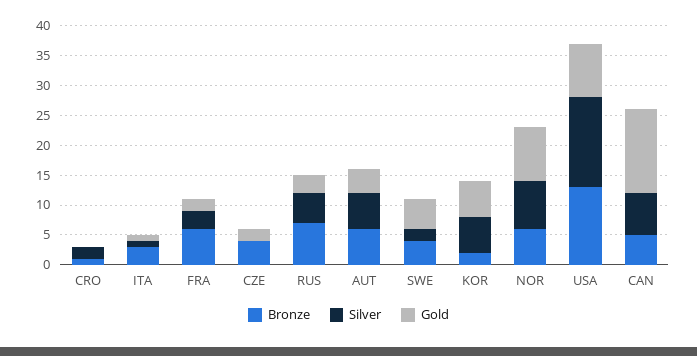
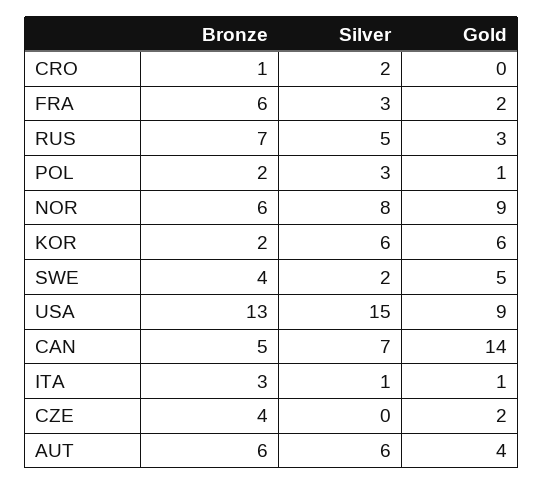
  {
    "Bronze": {
      "CRO": 1,
      "ITA": 3,
      "FRA": 6,
      "CZE": 4,
      "RUS": 7,
      "AUT": 6,
      "SWE": 4,
      "KOR": 2,
      "NOR": 6,
      "USA": 13,
-     "CAN": 5
+     "CAN": 5,
+     "POL": 2
    },
    "Silver": {
      "CRO": 2,
      "ITA": 1,
      "FRA": 3,
      "CZE": 0,
      "RUS": 5,
      "AUT": 6,
      "SWE": 2,
      "KOR": 6,
      "NOR": 8,
      "USA": 15,
-     "CAN": 7
+     "CAN": 7,
+     "POL": 3
    },
    "Gold": {
      "CRO": 0,
      "ITA": 1,
      "FRA": 2,
      "CZE": 2,
      "RUS": 3,
      "AUT": 4,
      "SWE": 5,
      "KOR": 6,
      "NOR": 9,
      "USA": 9,
-     "CAN": 14
+     "CAN": 14,
+     "POL": 1
    }
  }

